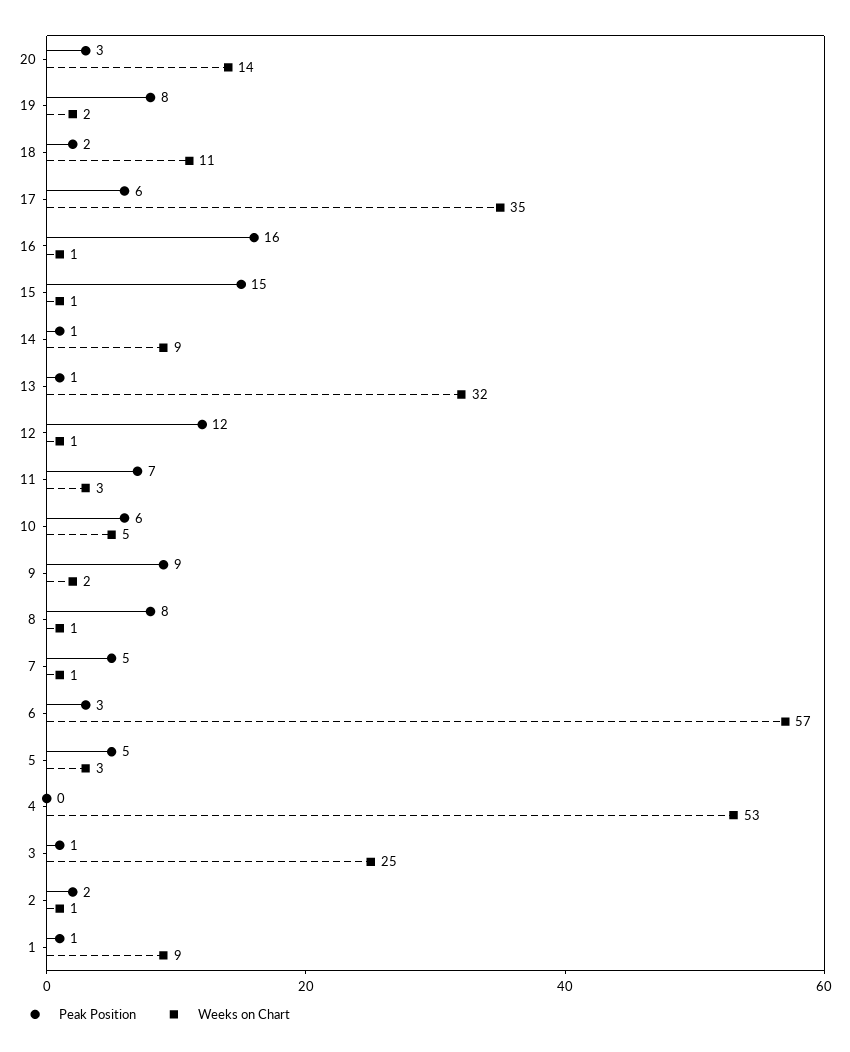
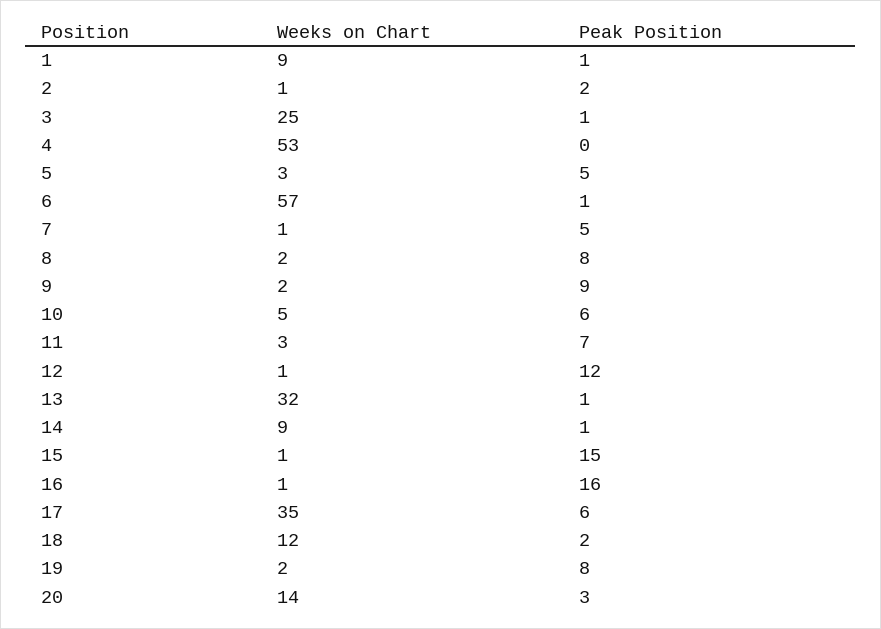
  {
    "Peak Position": {
      "20": 3,
      "19": 8,
      "18": 2,
      "17": 6,
      "16": 16,
      "15": 15,
      "14": 1,
      "13": 1,
      "12": 12,
      "11": 7,
      "10": 6,
      "9": 9,
      "8": 8,
      "7": 5,
-     "6": 3,
+     "6": 1,
      "5": 5,
      "4": 0,
      "3": 1,
      "2": 2,
      "1": 1
    },
    "Weeks on Chart": {
      "20": 14,
      "19": 2,
-     "18": 11,
+     "18": 12,
      "17": 35,
      "16": 1,
      "15": 1,
      "14": 9,
      "13": 32,
      "12": 1,
      "11": 3,
      "10": 5,
      "9": 2,
-     "8": 1,
+     "8": 2,
      "7": 1,
      "6": 57,
      "5": 3,
      "4": 53,
      "3": 25,
      "2": 1,
      "1": 9
    }
  }

